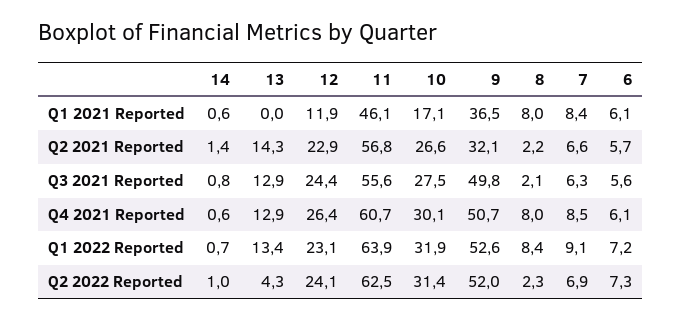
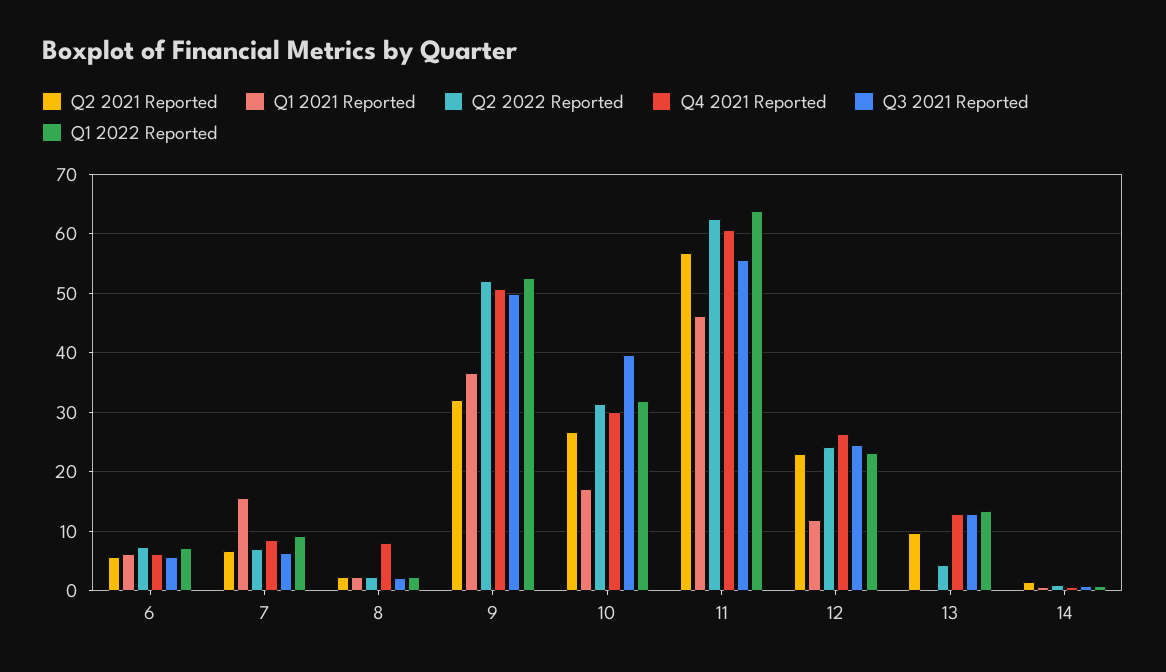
  {
    "Q1 2021 Reported": {
      "14": 0.6,
      "13": 0,
      "12": 11.9,
      "11": 46.1,
      "10": 17.1,
      "9": 36.5,
-     "8": 8,
+     "8": 2,
-     "7": 8.4,
+     "7": 16,
      "6": 6.1
    },
    "Q2 2021 Reported": {
      "14": 1.4,
-     "13": 14.3,
+     "13": 10,
      "12": 22.9,
      "11": 56.8,
      "10": 26.6,
      "9": 32.1,
      "8": 2.2,
      "7": 6.6,
      "6": 5.7
    },
    "Q3 2021 Reported": {
      "14": 0.8,
      "13": 12.9,
      "12": 24.4,
      "11": 55.6,
-     "10": 27.5,
+     "10": 40,
      "9": 49.8,
      "8": 2.1,
      "7": 6.3,
      "6": 5.6
    },
    "Q4 2021 Reported": {
      "14": 0.6,
      "13": 12.9,
      "12": 26.4,
      "11": 60.7,
      "10": 30.1,
      "9": 50.7,
      "8": 8,
      "7": 8.5,
      "6": 6.1
    },
    "Q1 2022 Reported": {
      "14": 0.7,
      "13": 13.4,
      "12": 23.1,
      "11": 63.9,
      "10": 31.9,
      "9": 52.6,
-     "8": 8.4,
+     "8": 2,
      "7": 9.1,
      "6": 7.2
    },
    "Q2 2022 Reported": {
      "14": 1,
      "13": 4.3,
      "12": 24.1,
      "11": 62.5,
      "10": 31.4,
      "9": 52,
      "8": 2.3,
      "7": 6.9,
      "6": 7.3
    }
  }

